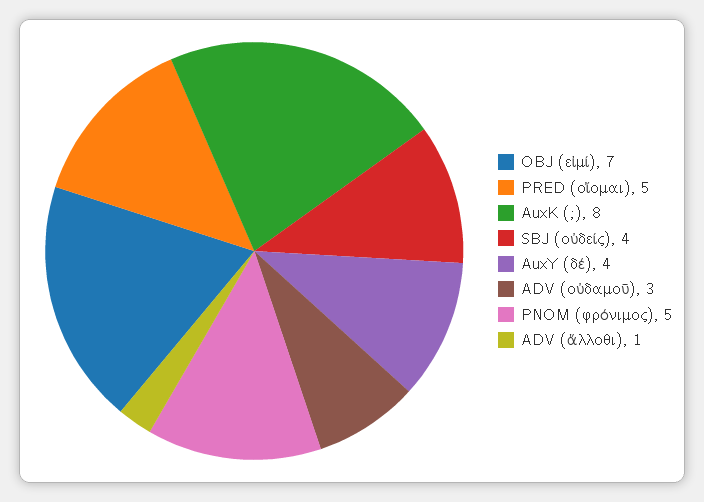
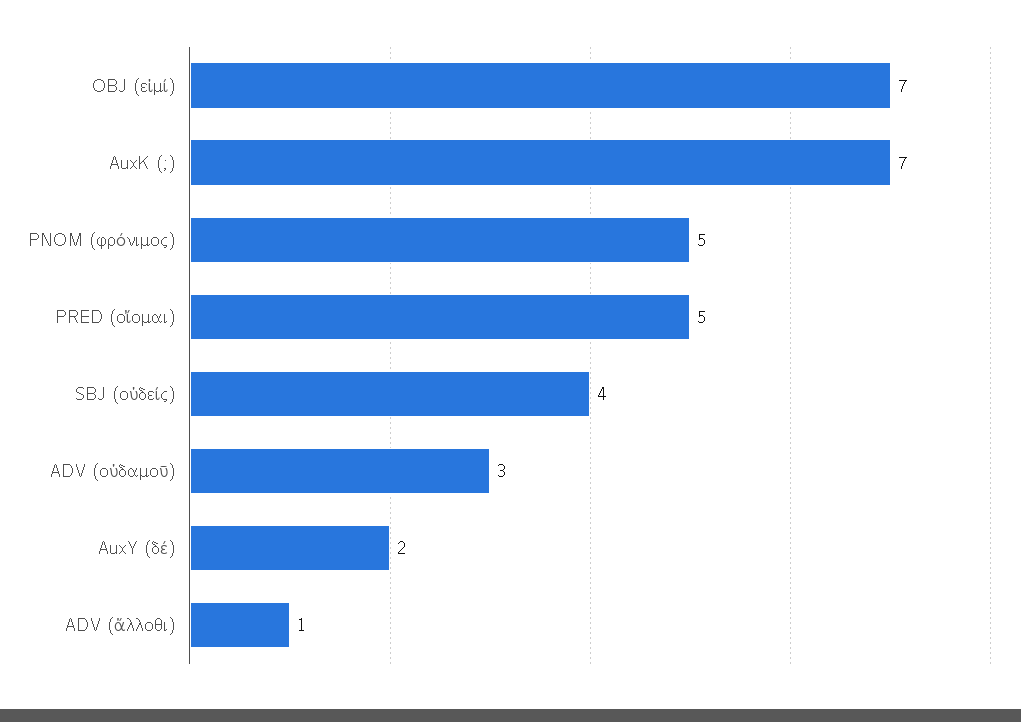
  {
    "OBJ (εἰμί)": 7,
    "PRED (οἴομαι)": 5,
-   "AuxK (;)": 8,
+   "AuxK (;)": 7,
    "SBJ (οὐδείς)": 4,
-   "AuxY (δέ)": 4,
+   "AuxY (δέ)": 2,
    "ADV (οὐδαμοῦ)": 3,
    "PNOM (φρόνιμος)": 5,
    "ADV (ἄλλοθι)": 1
  }

